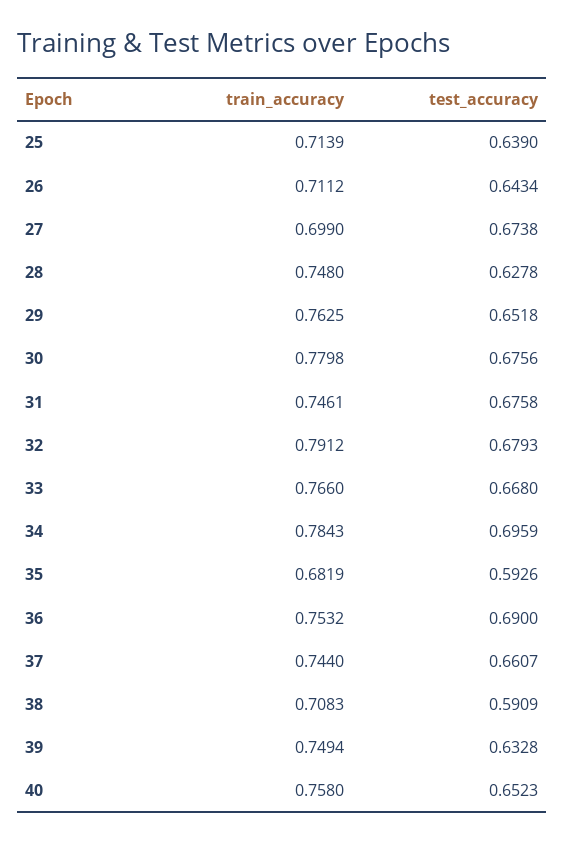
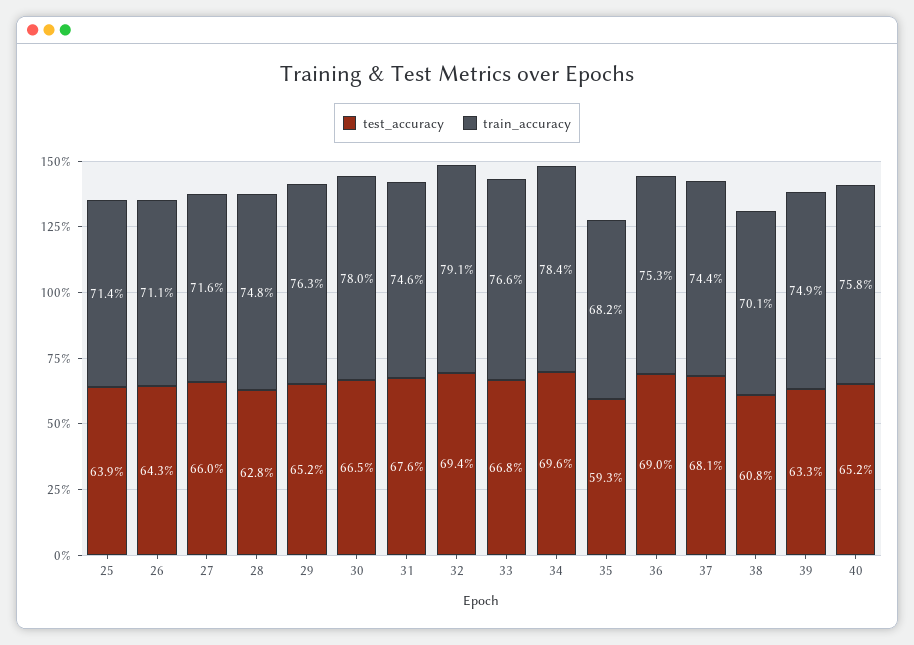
  {
    "train_accuracy": {
      "25": 0.7139,
      "26": 0.7112,
-     "27": 0.699,
+     "27": 0.716,
      "28": 0.748,
      "29": 0.7625,
      "30": 0.7798,
      "31": 0.7461,
      "32": 0.7912,
      "33": 0.766,
      "34": 0.7843,
      "35": 0.6819,
      "36": 0.7532,
      "37": 0.744,
-     "38": 0.7083,
+     "38": 0.701,
      "39": 0.7494,
      "40": 0.758
    },
    "test_accuracy": {
      "25": 0.639,
      "26": 0.6434,
-     "27": 0.6738,
+     "27": 0.66,
      "28": 0.6278,
      "29": 0.6518,
-     "30": 0.6756,
+     "30": 0.665,
      "31": 0.6758,
-     "32": 0.6793,
+     "32": 0.694,
      "33": 0.668,
      "34": 0.6959,
      "35": 0.5926,
      "36": 0.69,
-     "37": 0.6607,
+     "37": 0.681,
-     "38": 0.5909,
+     "38": 0.608,
      "39": 0.6328,
      "40": 0.6523
    }
  }

